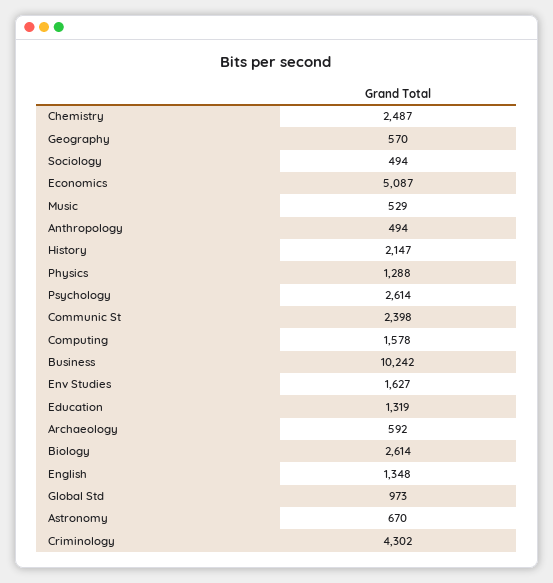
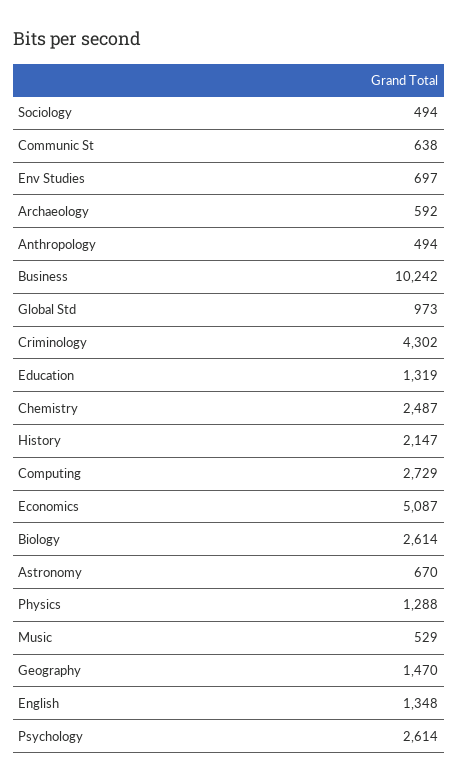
  {
    "Chemistry": 2487,
-   "Geography": 570,
+   "Geography": 1470,
    "Sociology": 494,
    "Economics": 5087,
    "Music": 529,
    "Anthropology": 494,
    "History": 2147,
    "Physics": 1288,
    "Psychology": 2614,
-   "Communic St": 2398,
+   "Communic St": 638,
-   "Computing": 1578,
+   "Computing": 2729,
    "Business": 10242,
-   "Env Studies": 1627,
+   "Env Studies": 697,
    "Education": 1319,
    "Archaeology": 592,
    "Biology": 2614,
    "English": 1348,
    "Global Std": 973,
    "Astronomy": 670,
    "Criminology": 4302
  }

